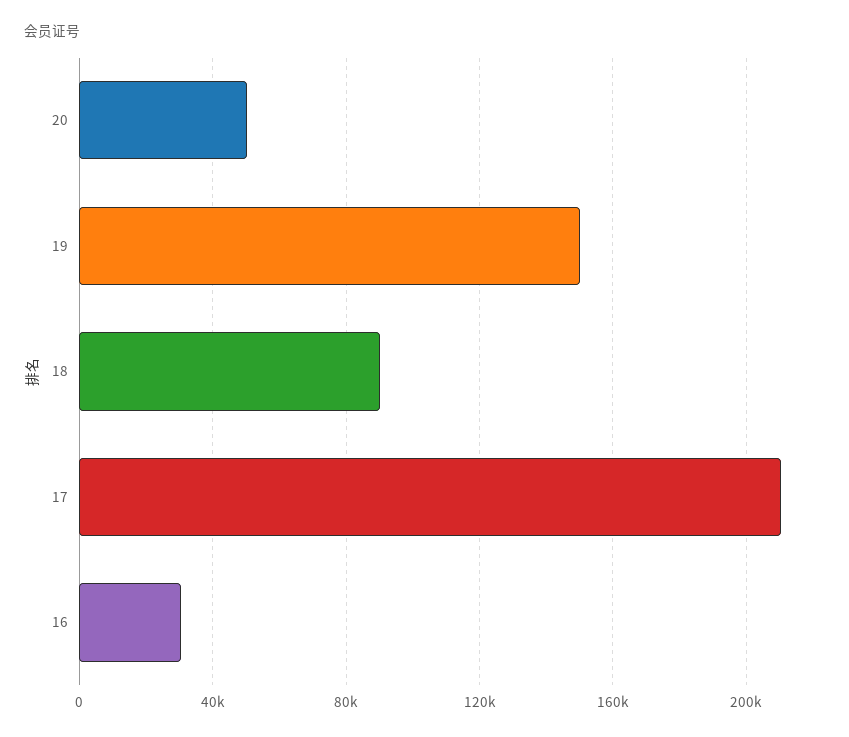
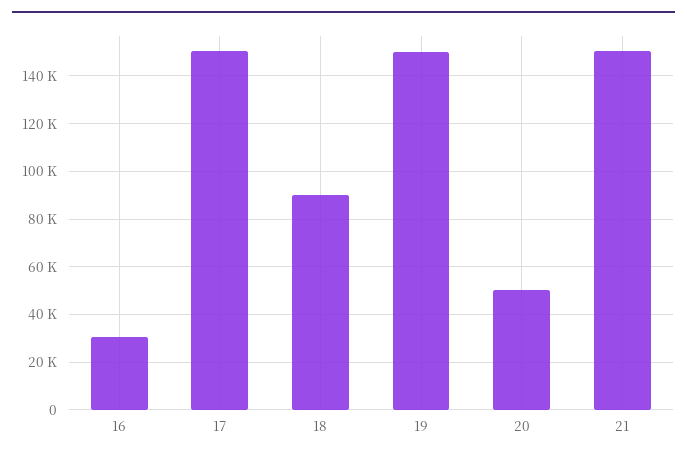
  {
    "20": 50000,
    "19": 150000,
    "18": 90000,
-   "17": 210000,
+   "17": 150000,
-   "16": 30000
+   "16": 30000,
+   "21": 150000
  }

